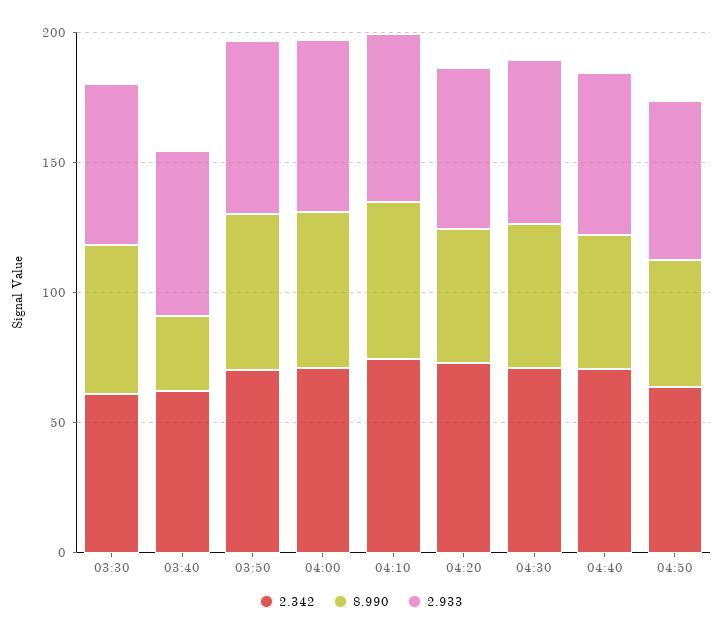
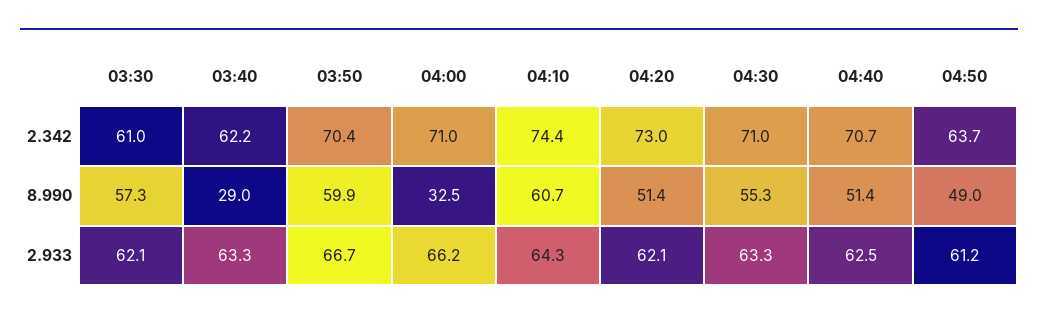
  {
    "2.342": {
      "03:30": 61,
      "03:40": 62.2,
      "03:50": 70.4,
      "04:00": 71,
      "04:10": 74.4,
      "04:20": 73,
      "04:30": 71,
      "04:40": 70.7,
      "04:50": 63.7
    },
    "8.990": {
      "03:30": 57.3,
      "03:40": 29,
      "03:50": 59.9,
-     "04:00": 60,
+     "04:00": 32.5,
      "04:10": 60.7,
      "04:20": 51.4,
      "04:30": 55.3,
      "04:40": 51.4,
      "04:50": 49
    },
    "2.933": {
      "03:30": 62.1,
      "03:40": 63.3,
      "03:50": 66.7,
      "04:00": 66.2,
      "04:10": 64.3,
      "04:20": 62.1,
      "04:30": 63.3,
      "04:40": 62.5,
      "04:50": 61.2
    }
  }

